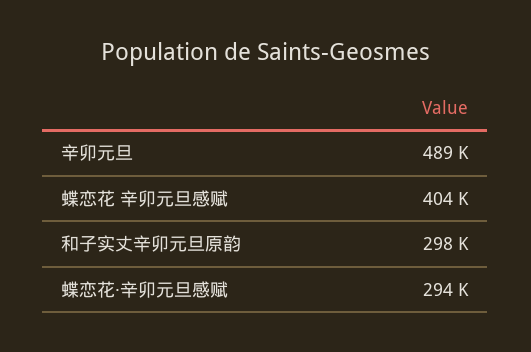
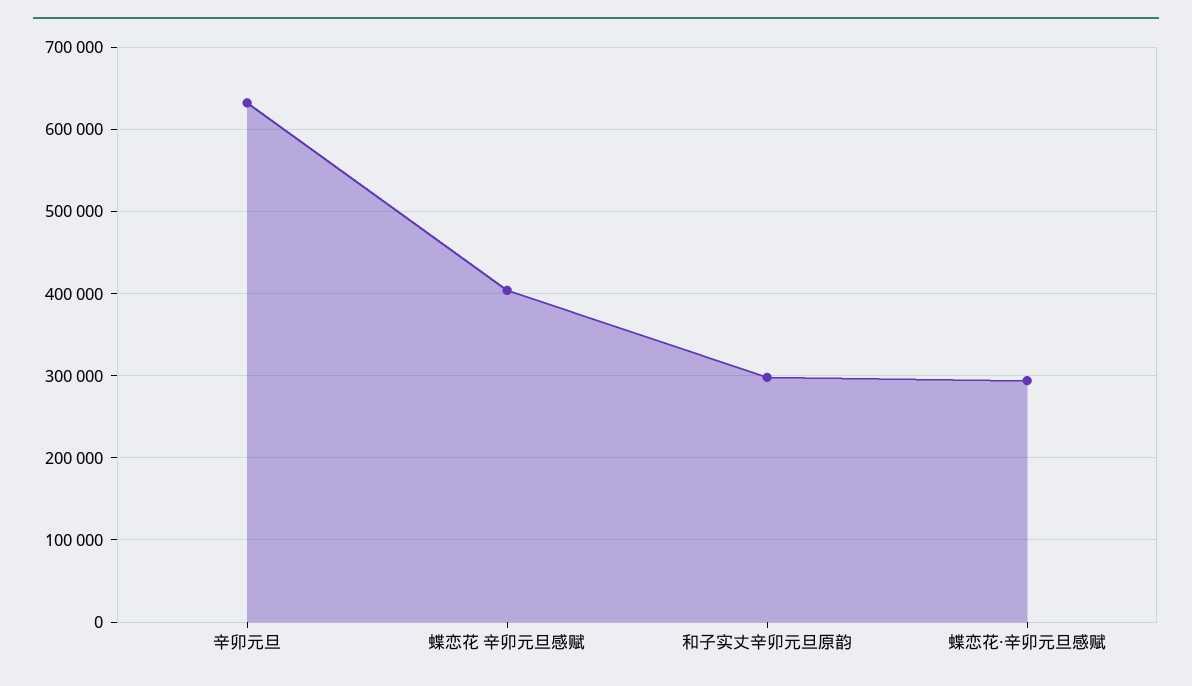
  {
-   "辛卯元旦": 489000,
+   "辛卯元旦": 630000,
    "蝶恋花 辛卯元旦感赋": 404000,
    "和子实丈辛卯元旦原韵": 298000,
    "蝶恋花·辛卯元旦感赋": 294000
  }

